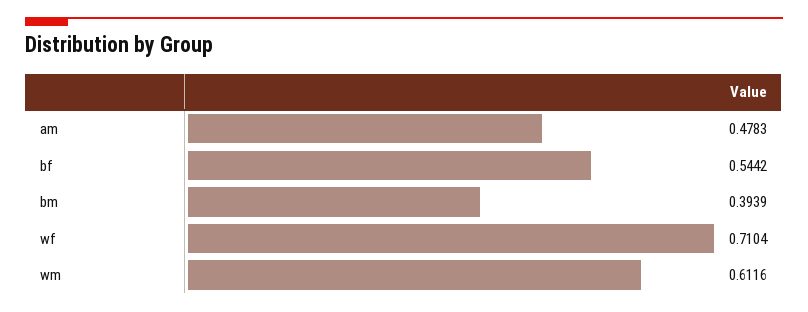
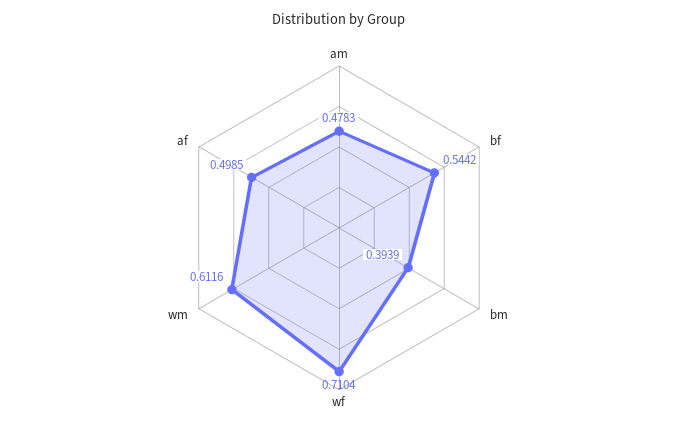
  {
    "am": 0.4783,
    "bf": 0.5442,
    "bm": 0.3939,
    "wf": 0.7104,
-   "wm": 0.6116
+   "wm": 0.6116,
+   "af": 0.4985
  }

